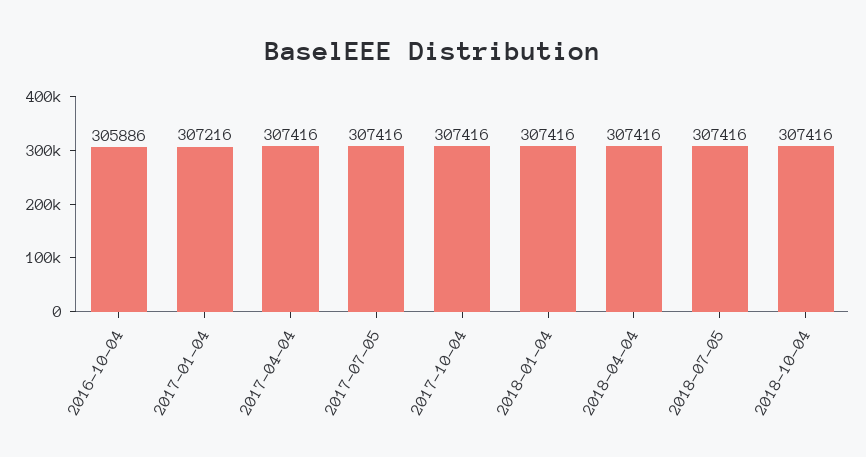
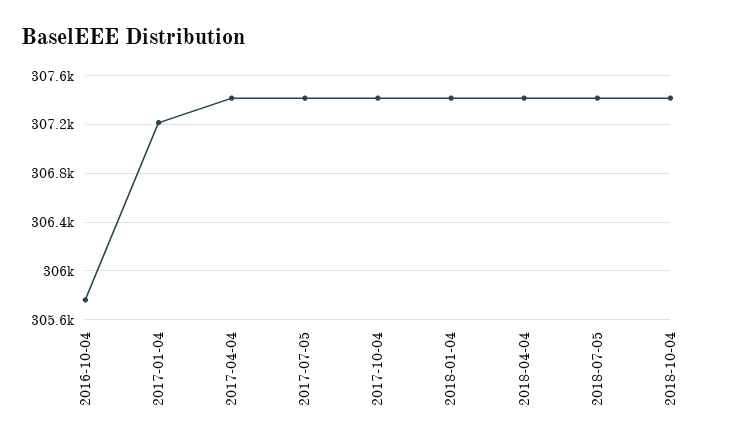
  {
-   "2016-10-04": 305886,
+   "2016-10-04": 305750,
    "2017-01-04": 307216,
    "2017-04-04": 307416,
    "2017-07-05": 307416,
    "2017-10-04": 307416,
    "2018-01-04": 307416,
    "2018-04-04": 307416,
    "2018-07-05": 307416,
    "2018-10-04": 307416
  }

